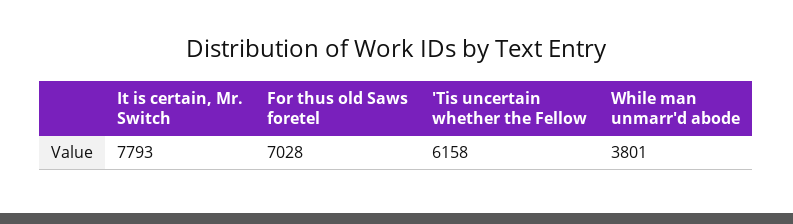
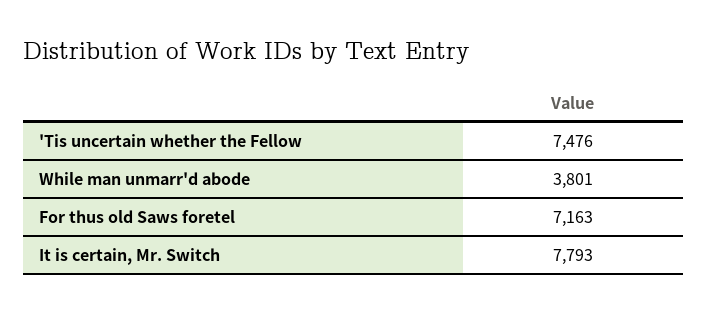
  {
    "It is certain, Mr. Switch": 7793,
-   "For thus old Saws foretel": 7028,
+   "For thus old Saws foretel": 7163,
-   "'Tis uncertain whether the Fellow": 6158,
+   "'Tis uncertain whether the Fellow": 7476,
    "While man unmarr'd abode": 3801
  }

